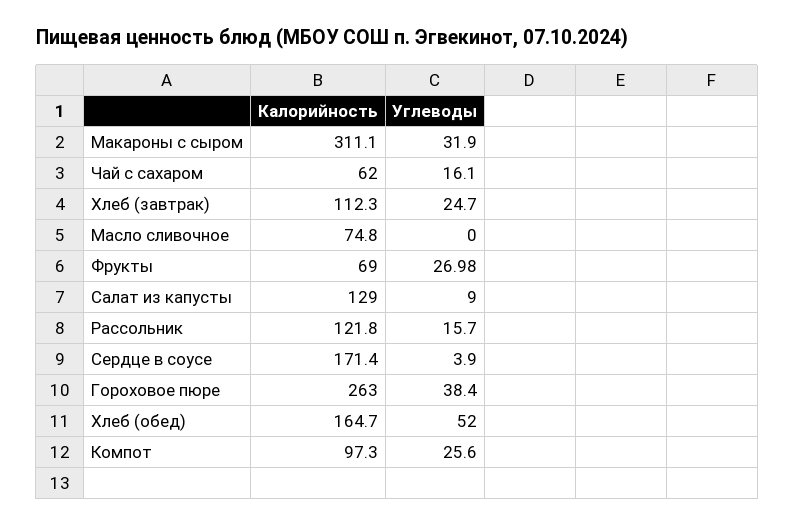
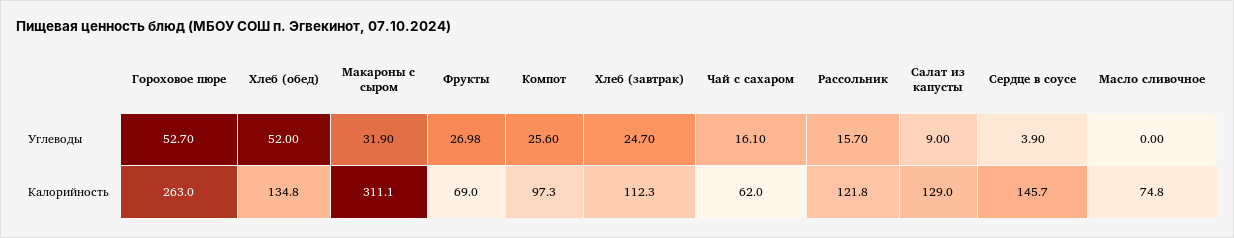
  {
    "Калорийность": {
      "Макароны с сыром": 311.1,
      "Чай с сахаром": 62,
      "Хлеб (завтрак)": 112.3,
      "Масло сливочное": 74.8,
      "Фрукты": 69,
      "Салат из капусты": 129,
      "Рассольник": 121.8,
-     "Сердце в соусе": 171.4,
+     "Сердце в соусе": 145.7,
      "Гороховое пюре": 263,
-     "Хлеб (обед)": 164.7,
+     "Хлеб (обед)": 134.8,
      "Компот": 97.3
    },
    "Углеводы": {
      "Макароны с сыром": 31.9,
      "Чай с сахаром": 16.1,
      "Хлеб (завтрак)": 24.7,
      "Масло сливочное": 0,
      "Фрукты": 26.98,
      "Салат из капусты": 9,
      "Рассольник": 15.7,
      "Сердце в соусе": 3.9,
-     "Гороховое пюре": 38.4,
+     "Гороховое пюре": 52.7,
      "Хлеб (обед)": 52,
      "Компот": 25.6
    }
  }

